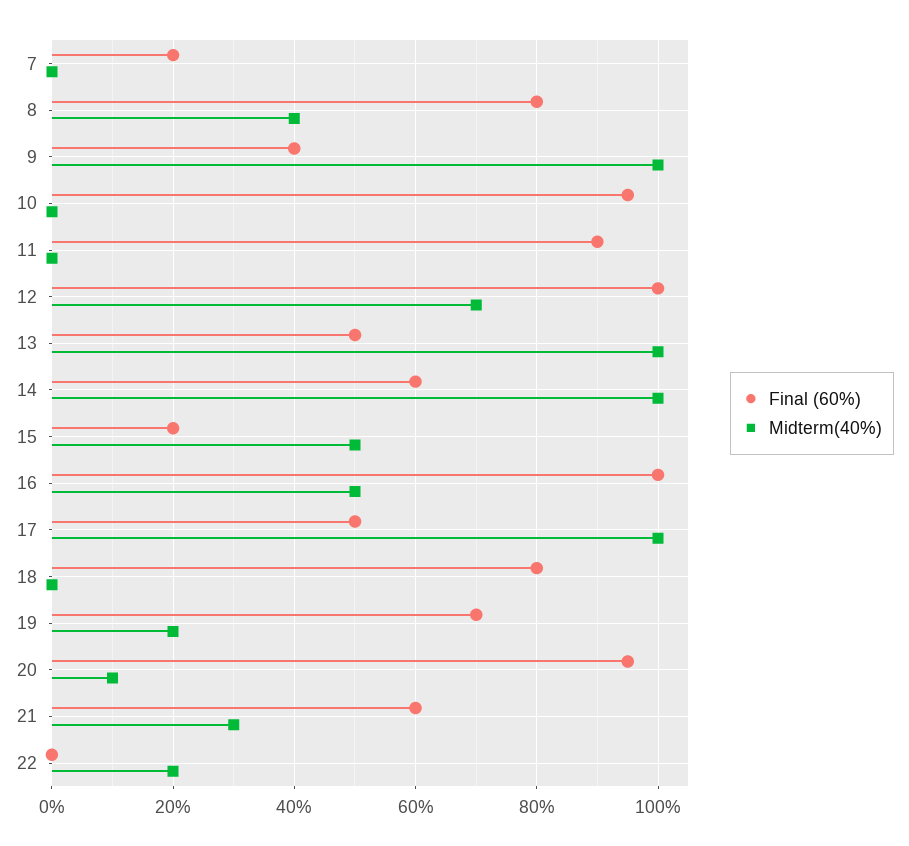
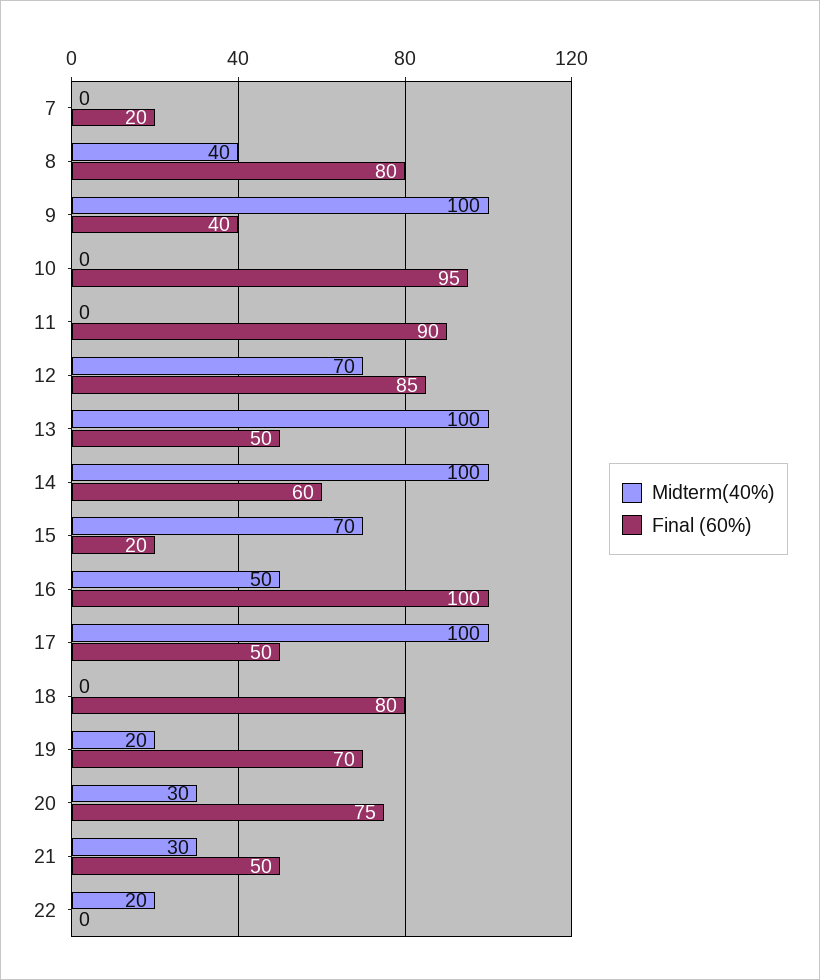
  {
    "Final (60%)": {
      "7": 20,
      "8": 80,
      "9": 40,
      "10": 95,
      "11": 90,
-     "12": 100,
+     "12": 85,
      "13": 50,
      "14": 60,
      "15": 20,
      "16": 100,
      "17": 50,
      "18": 80,
      "19": 70,
-     "20": 95,
+     "20": 75,
-     "21": 60,
+     "21": 50,
      "22": 0
    },
    "Midterm(40%)": {
      "7": 0,
      "8": 40,
      "9": 100,
      "10": 0,
      "11": 0,
      "12": 70,
      "13": 100,
      "14": 100,
-     "15": 50,
+     "15": 70,
      "16": 50,
      "17": 100,
      "18": 0,
      "19": 20,
-     "20": 10,
+     "20": 30,
      "21": 30,
      "22": 20
    }
  }

